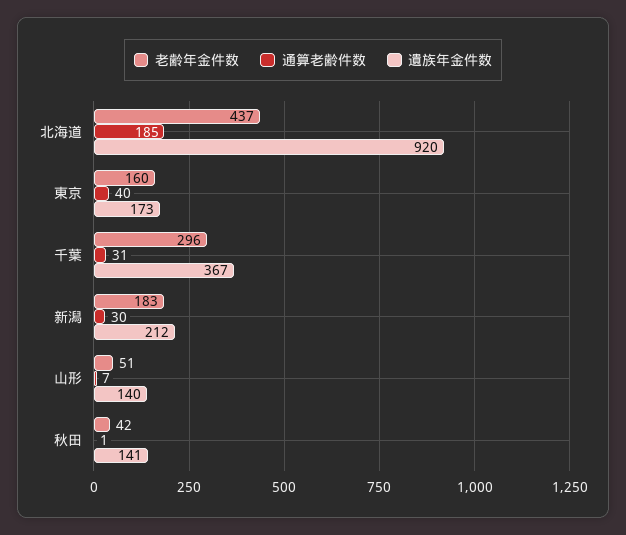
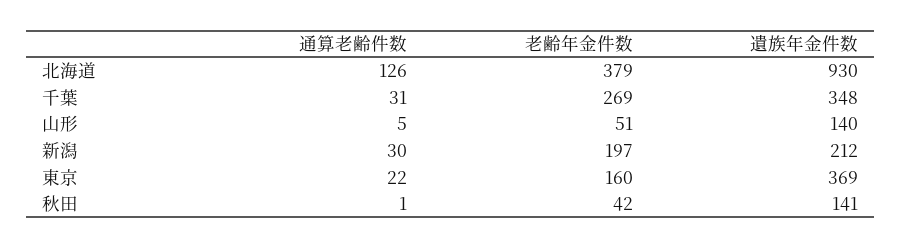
  {
    "老齢年金件数": {
-     "北海道": 437,
+     "北海道": 379,
      "東京": 160,
-     "千葉": 296,
+     "千葉": 269,
-     "新潟": 183,
+     "新潟": 197,
      "山形": 51,
      "秋田": 42
    },
    "通算老齢件数": {
-     "北海道": 185,
+     "北海道": 126,
-     "東京": 40,
+     "東京": 22,
      "千葉": 31,
      "新潟": 30,
-     "山形": 7,
+     "山形": 5,
      "秋田": 1
    },
    "遺族年金件数": {
-     "北海道": 920,
+     "北海道": 930,
-     "東京": 173,
+     "東京": 369,
-     "千葉": 367,
+     "千葉": 348,
      "新潟": 212,
      "山形": 140,
      "秋田": 141
    }
  }

